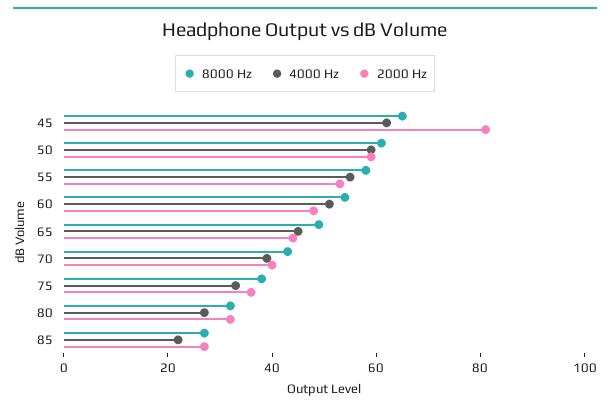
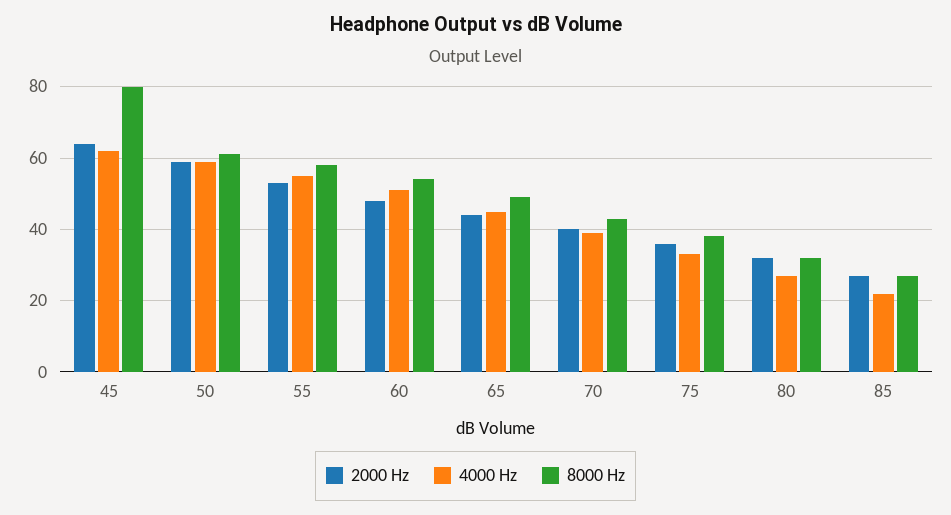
  {
    "8000 Hz": {
-     "45": 65,
+     "45": 80,
      "50": 60,
      "55": 60,
      "60": 55,
      "65": 50,
      "70": 45,
      "75": 40,
      "80": 30,
      "85": 25
    },
    "4000 Hz": {
      "45": 60,
      "50": 60,
      "55": 55,
      "60": 50,
      "65": 45,
      "70": 40,
      "75": 35,
      "80": 25,
      "85": 20
    },
    "2000 Hz": {
-     "45": 80,
+     "45": 65,
      "50": 60,
      "55": 55,
      "60": 50,
      "65": 45,
      "70": 40,
      "75": 35,
      "80": 30,
      "85": 25
    }
  }

